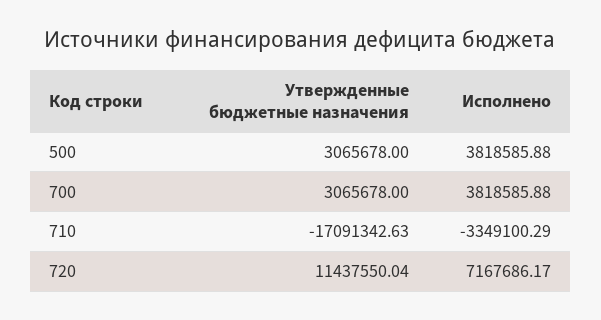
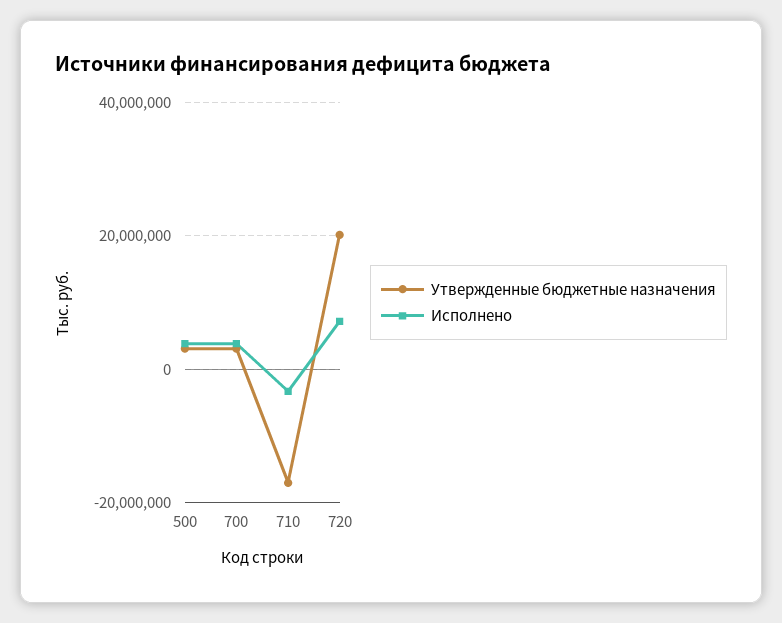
  {
    "Утвержденные бюджетные назначения": {
      "500": 3065678,
      "700": 3065678,
      "710": -17091342.63,
-     "720": 11437550.04
+     "720": 20000000
    },
    "Исполнено": {
      "500": 3818585.88,
      "700": 3818585.88,
      "710": -3349100.29,
      "720": 7167686.17
    }
  }

